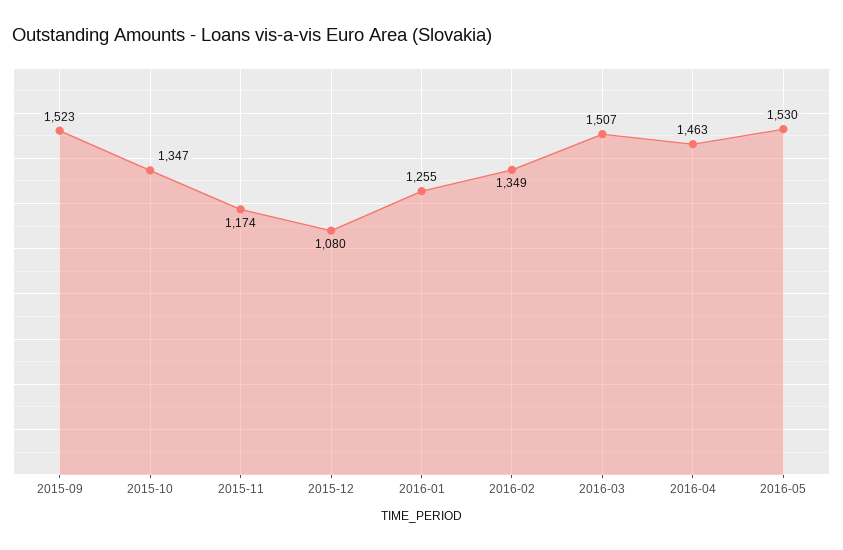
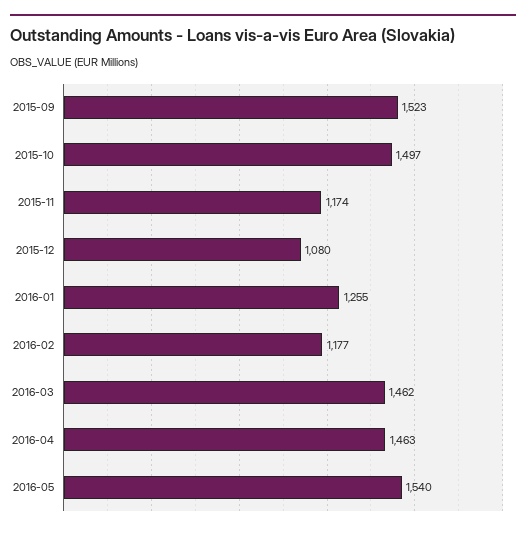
  {
    "2015-09": 1523,
-   "2015-10": 1347,
+   "2015-10": 1497,
    "2015-11": 1174,
    "2015-12": 1080,
    "2016-01": 1255,
-   "2016-02": 1349,
+   "2016-02": 1177,
-   "2016-03": 1507,
+   "2016-03": 1462,
    "2016-04": 1463,
-   "2016-05": 1530
+   "2016-05": 1540
  }

